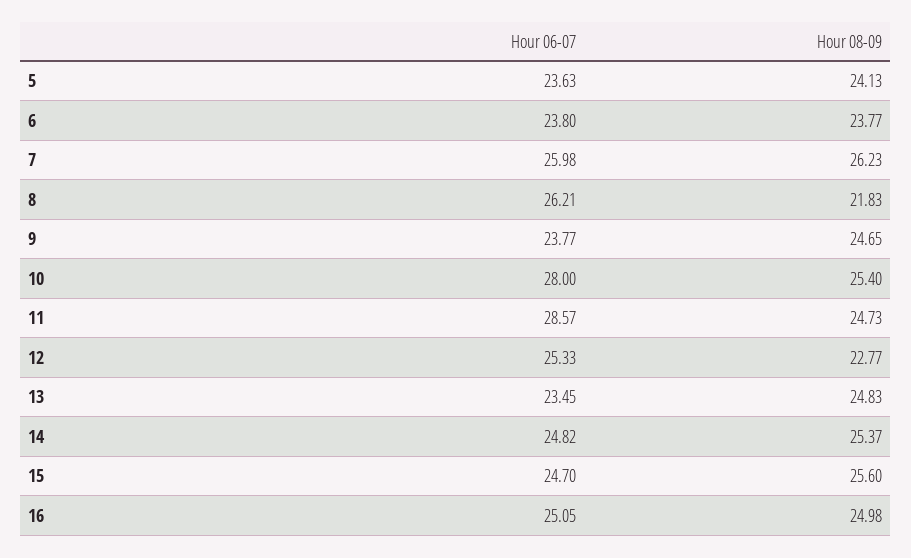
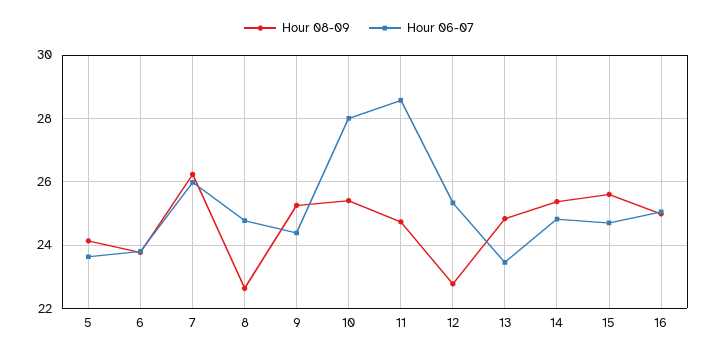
  {
    "Hour 06-07": {
      "5": 23.63,
      "6": 23.8,
      "7": 25.98,
-     "8": 26.21,
+     "8": 24.8,
-     "9": 23.77,
+     "9": 24.4,
      "10": 28,
      "11": 28.57,
      "12": 25.33,
      "13": 23.45,
      "14": 24.82,
      "15": 24.7,
      "16": 25.05
    },
    "Hour 08-09": {
      "5": 24.13,
      "6": 23.77,
      "7": 26.23,
-     "8": 21.83,
+     "8": 22.6,
-     "9": 24.65,
+     "9": 25.2,
      "10": 25.4,
      "11": 24.73,
      "12": 22.77,
      "13": 24.83,
      "14": 25.37,
      "15": 25.6,
      "16": 24.98
    }
  }

